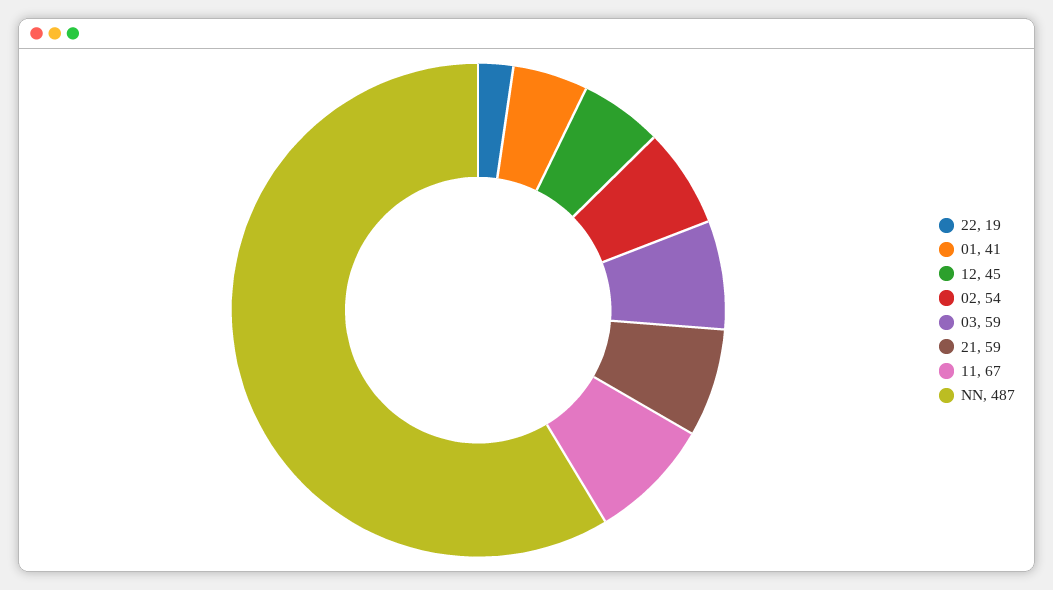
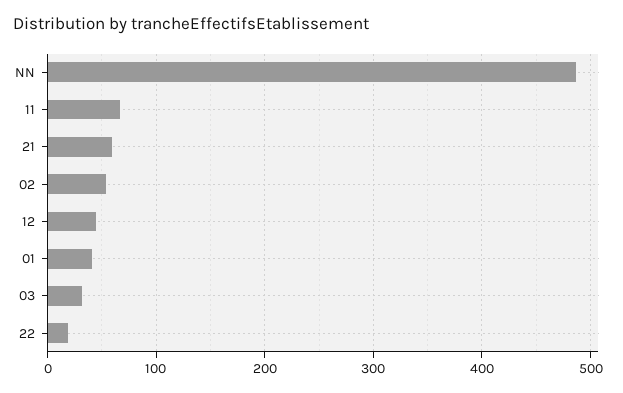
  {
    "22": 19,
    "01": 41,
    "12": 45,
    "02": 54,
-   "03": 59,
+   "03": 30,
    "21": 59,
    "11": 67,
    "NN": 487
  }

